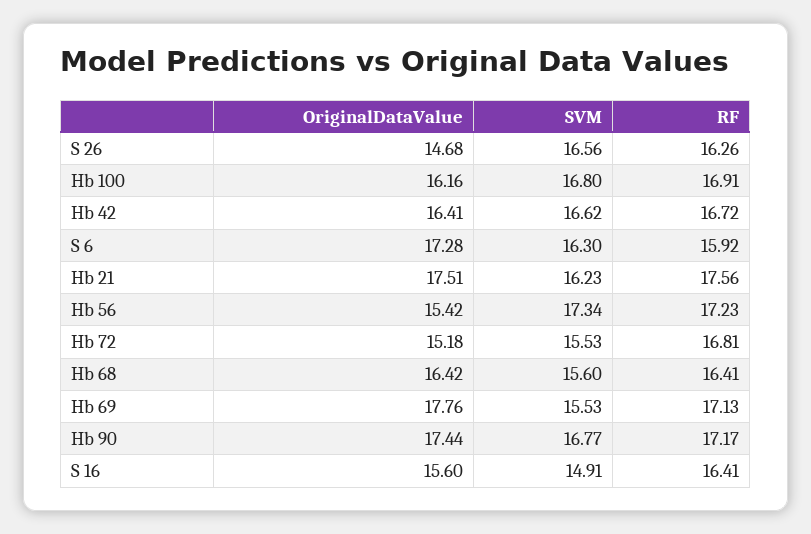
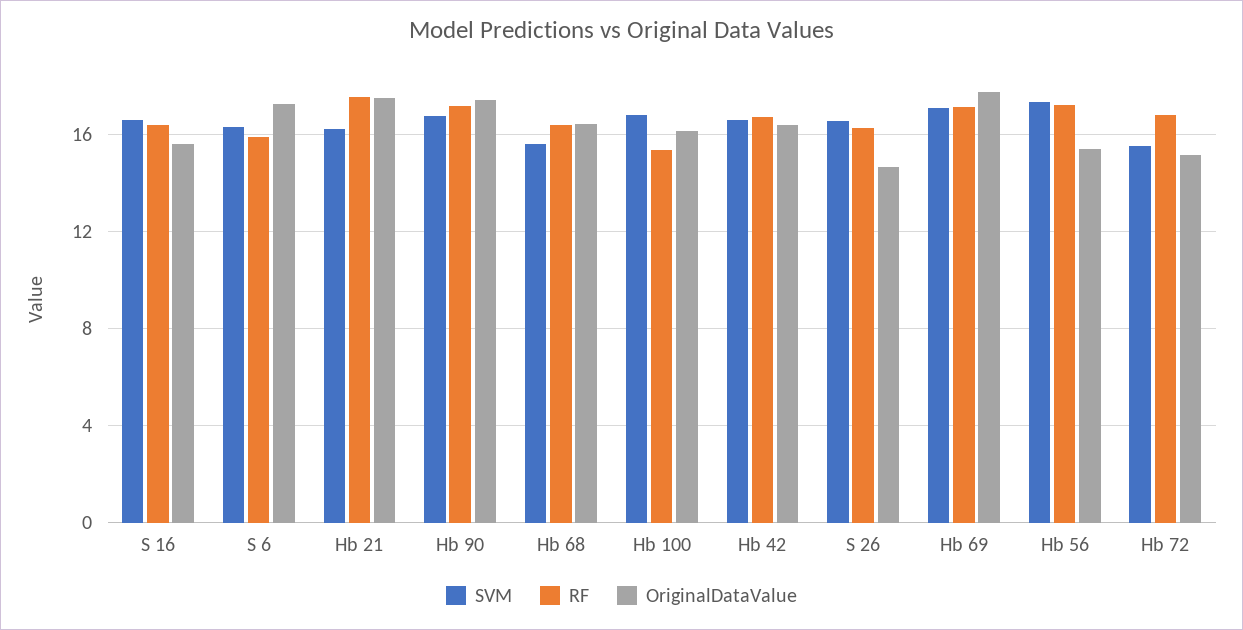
  {
    "OriginalDataValue": {
      "S 26": 14.68,
      "Hb 100": 16.16,
      "Hb 42": 16.41,
      "S 6": 17.28,
      "Hb 21": 17.51,
      "Hb 56": 15.42,
      "Hb 72": 15.18,
      "Hb 68": 16.42,
      "Hb 69": 17.76,
      "Hb 90": 17.44,
      "S 16": 15.6
    },
    "SVM": {
      "S 26": 16.56,
      "Hb 100": 16.8,
      "Hb 42": 16.62,
      "S 6": 16.3,
      "Hb 21": 16.23,
      "Hb 56": 17.34,
      "Hb 72": 15.53,
      "Hb 68": 15.6,
-     "Hb 69": 15.53,
+     "Hb 69": 17,
      "Hb 90": 16.77,
-     "S 16": 14.91
+     "S 16": 16.5
    },
    "RF": {
      "S 26": 16.26,
-     "Hb 100": 16.91,
+     "Hb 100": 15.5,
      "Hb 42": 16.72,
      "S 6": 15.92,
      "Hb 21": 17.56,
      "Hb 56": 17.23,
      "Hb 72": 16.81,
      "Hb 68": 16.41,
      "Hb 69": 17.13,
      "Hb 90": 17.17,
      "S 16": 16.41
    }
  }

